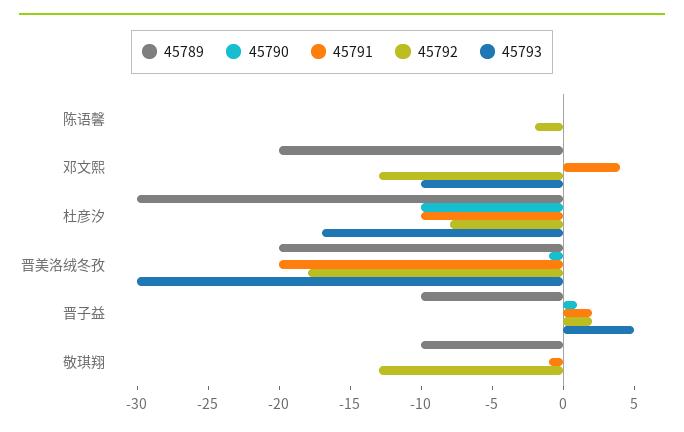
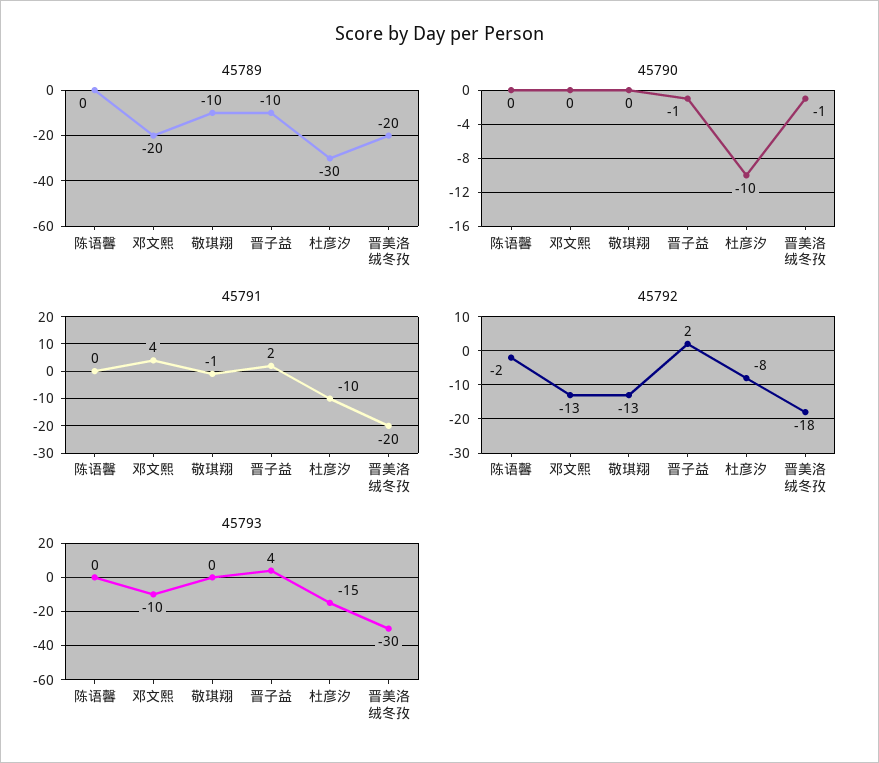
  {
    "45789": {
      "陈语馨": 0,
      "邓文熙": -20,
      "杜彦汐": -30,
      "晋美洛绒冬孜": -20,
      "晋子益": -10,
      "敬琪翔": -10
    },
    "45790": {
      "陈语馨": 0,
      "邓文熙": 0,
      "杜彦汐": -10,
      "晋美洛绒冬孜": -1,
-     "晋子益": 1,
+     "晋子益": -1,
      "敬琪翔": 0
    },
    "45791": {
      "陈语馨": 0,
      "邓文熙": 4,
      "杜彦汐": -10,
      "晋美洛绒冬孜": -20,
      "晋子益": 2,
      "敬琪翔": -1
    },
    "45792": {
      "陈语馨": -2,
      "邓文熙": -13,
      "杜彦汐": -8,
      "晋美洛绒冬孜": -18,
      "晋子益": 2,
      "敬琪翔": -13
    },
    "45793": {
      "陈语馨": 0,
      "邓文熙": -10,
-     "杜彦汐": -17,
+     "杜彦汐": -15,
      "晋美洛绒冬孜": -30,
-     "晋子益": 5,
+     "晋子益": 4,
      "敬琪翔": 0
    }
  }

